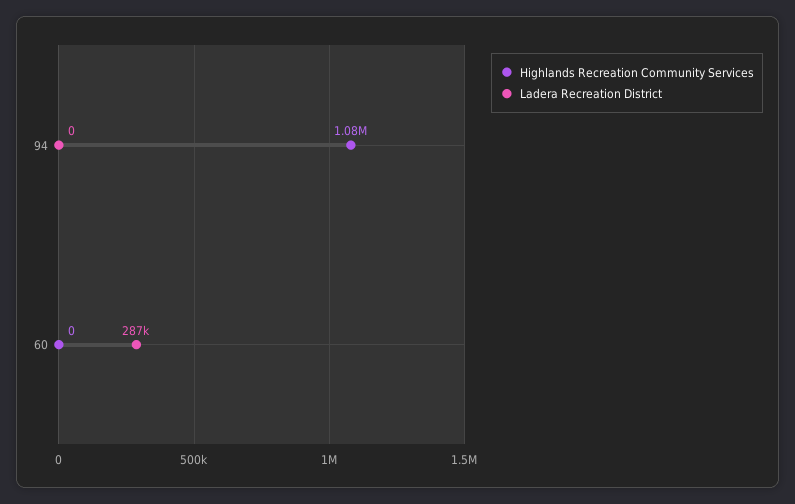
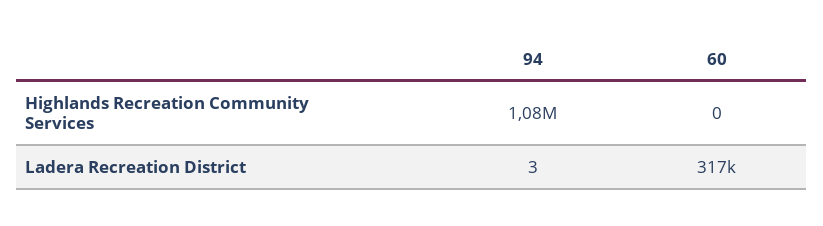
  {
    "Highlands Recreation Community Services": {
      "94": 1080000,
      "60": 0
    },
    "Ladera Recreation District": {
-     "94": 0,
+     "94": 3,
-     "60": 287000
+     "60": 317000
    }
  }

